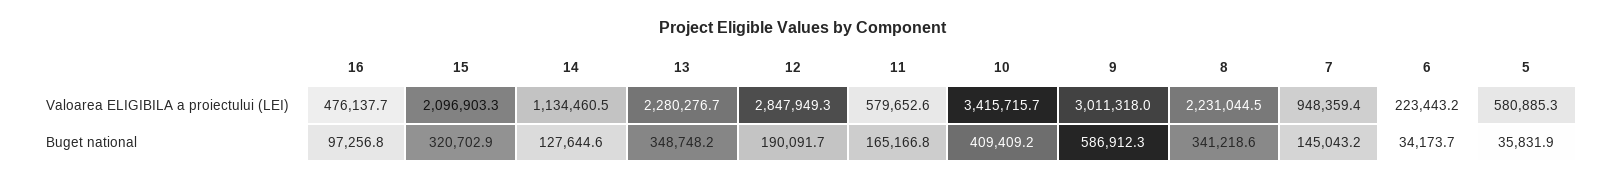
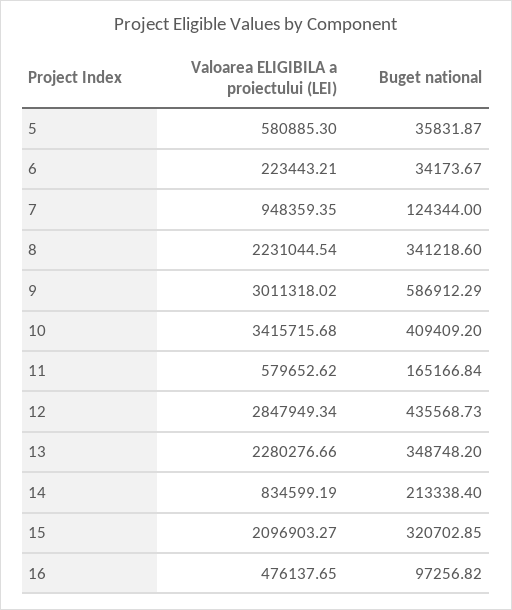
  {
    "16": {
      "Valoarea ELIGIBILA a proiectului (LEI)": 476137.65,
      "Buget national": 97256.82
    },
    "15": {
      "Valoarea ELIGIBILA a proiectului (LEI)": 2096903.27,
      "Buget national": 320702.85
    },
    "14": {
-     "Valoarea ELIGIBILA a proiectului (LEI)": 1134460.5,
+     "Valoarea ELIGIBILA a proiectului (LEI)": 834599.19,
-     "Buget national": 127644.6
+     "Buget national": 213338.4
    },
    "13": {
      "Valoarea ELIGIBILA a proiectului (LEI)": 2280276.66,
      "Buget national": 348748.2
    },
    "12": {
      "Valoarea ELIGIBILA a proiectului (LEI)": 2847949.34,
-     "Buget national": 190091.7
+     "Buget national": 435568.73
    },
    "11": {
      "Valoarea ELIGIBILA a proiectului (LEI)": 579652.62,
      "Buget national": 165166.84
    },
    "10": {
      "Valoarea ELIGIBILA a proiectului (LEI)": 3415715.68,
      "Buget national": 409409.2
    },
    "9": {
      "Valoarea ELIGIBILA a proiectului (LEI)": 3011318.02,
      "Buget national": 586912.29
    },
    "8": {
      "Valoarea ELIGIBILA a proiectului (LEI)": 2231044.54,
      "Buget national": 341218.6
    },
    "7": {
      "Valoarea ELIGIBILA a proiectului (LEI)": 948359.35,
-     "Buget national": 145043.2
+     "Buget national": 124344
    },
    "6": {
      "Valoarea ELIGIBILA a proiectului (LEI)": 223443.21,
      "Buget national": 34173.67
    },
    "5": {
      "Valoarea ELIGIBILA a proiectului (LEI)": 580885.3,
      "Buget national": 35831.87
    }
  }

